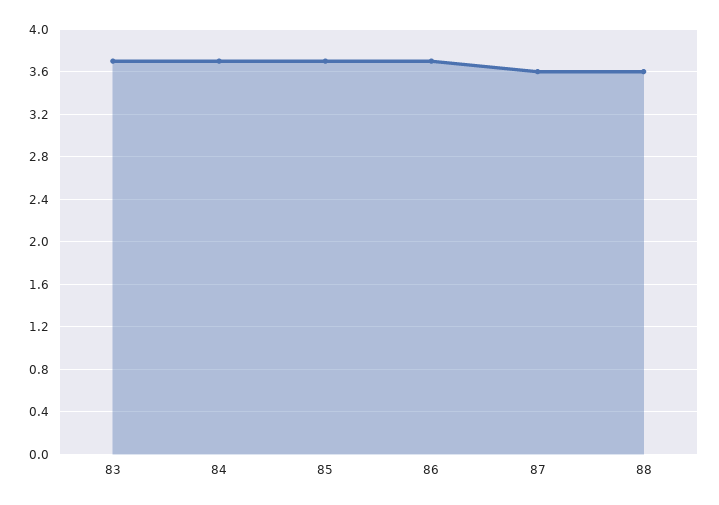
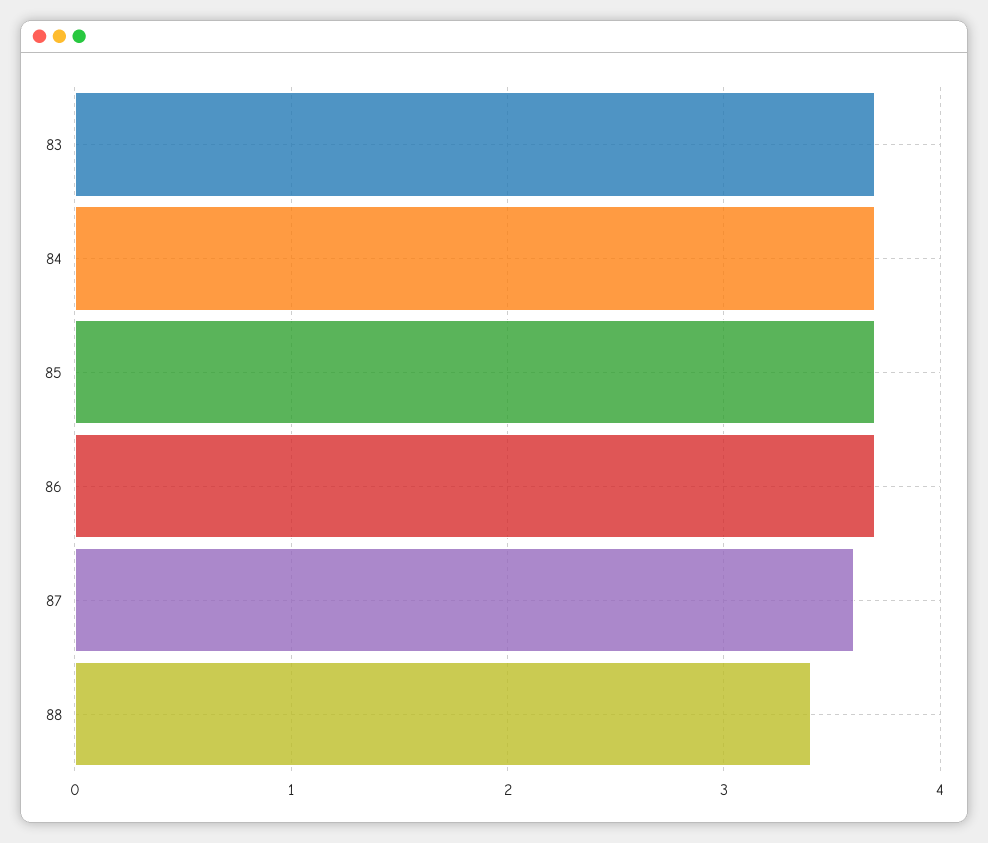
  {
    "83": 3.7,
    "84": 3.7,
    "85": 3.7,
    "86": 3.7,
    "87": 3.6,
-   "88": 3.6
+   "88": 3.4
  }

